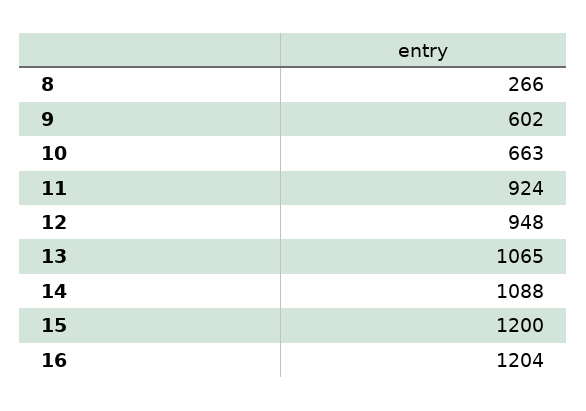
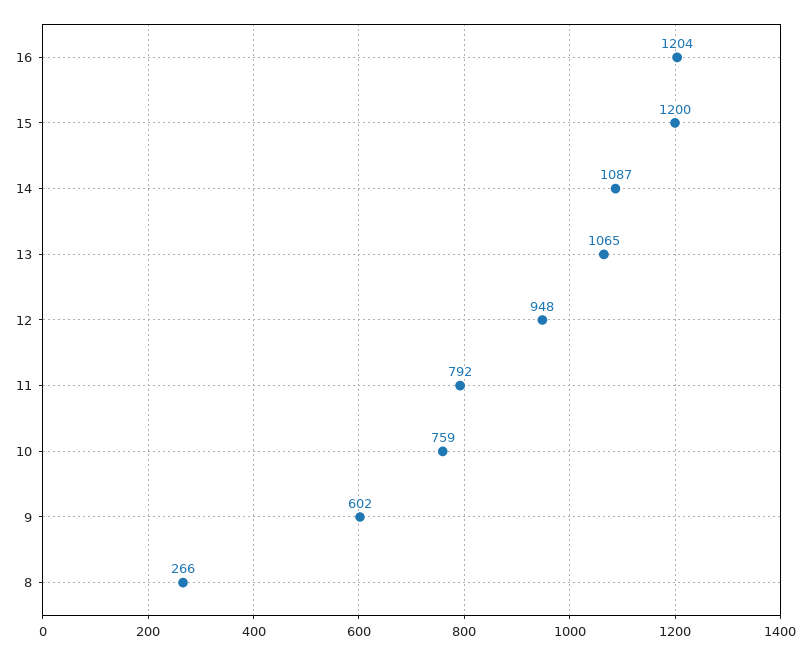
  {
    "8": 266,
    "9": 602,
-   "10": 663,
+   "10": 759,
-   "11": 924,
+   "11": 792,
    "12": 948,
    "13": 1065,
-   "14": 1088,
+   "14": 1087,
    "15": 1200,
    "16": 1204
  }

